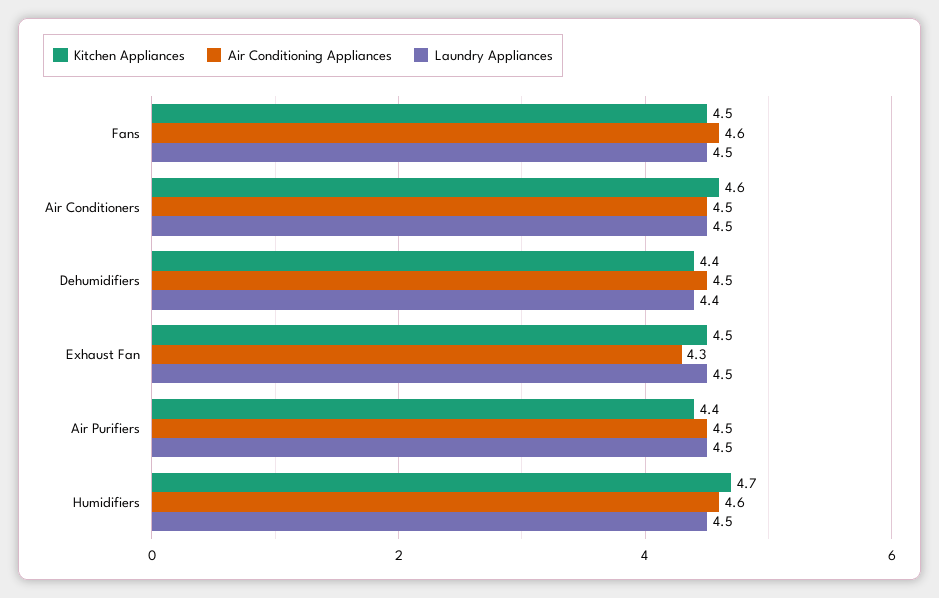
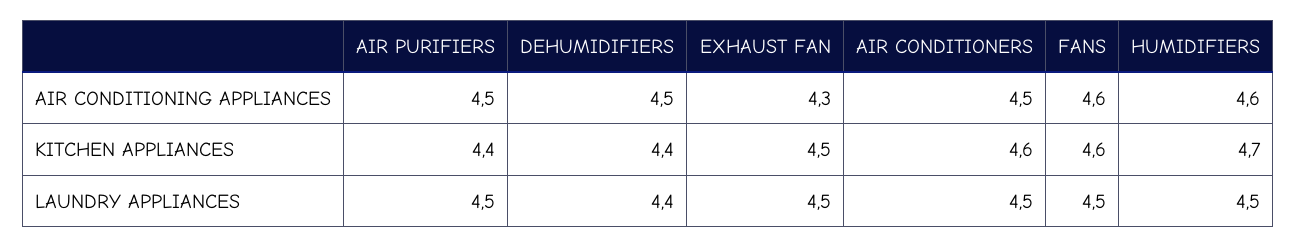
  {
    "Kitchen Appliances": {
-     "Fans": 4.5,
+     "Fans": 4.6,
      "Air Conditioners": 4.6,
      "Dehumidifiers": 4.4,
      "Exhaust Fan": 4.5,
      "Air Purifiers": 4.4,
      "Humidifiers": 4.7
    },
    "Air Conditioning Appliances": {
      "Fans": 4.6,
      "Air Conditioners": 4.5,
      "Dehumidifiers": 4.5,
      "Exhaust Fan": 4.3,
      "Air Purifiers": 4.5,
      "Humidifiers": 4.6
    },
    "Laundry Appliances": {
      "Fans": 4.5,
      "Air Conditioners": 4.5,
      "Dehumidifiers": 4.4,
      "Exhaust Fan": 4.5,
      "Air Purifiers": 4.5,
      "Humidifiers": 4.5
    }
  }

